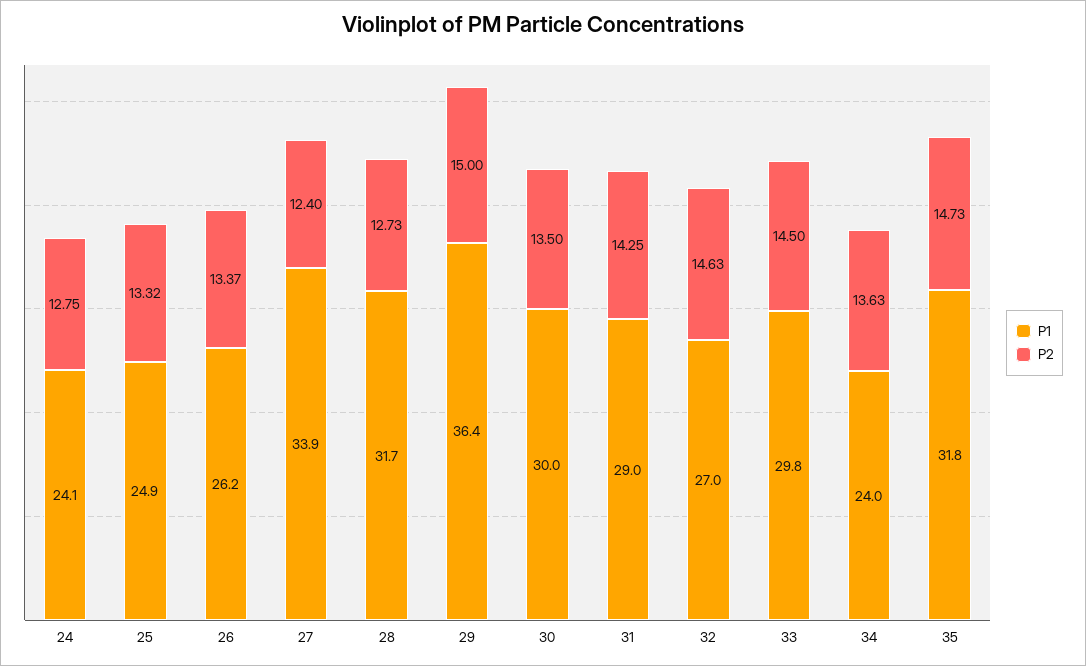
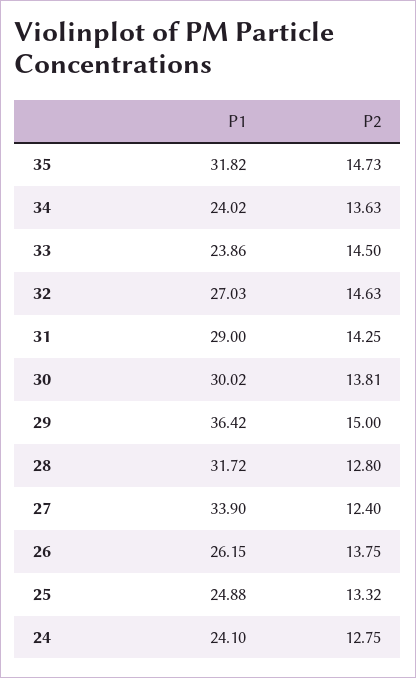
  {
    "P1": {
      "24": 24.1,
      "25": 24.88,
      "26": 26.15,
      "27": 33.9,
      "28": 31.72,
      "29": 36.42,
      "30": 30.02,
      "31": 29,
      "32": 27.03,
-     "33": 29.8,
+     "33": 23.86,
      "34": 24.02,
      "35": 31.82
    },
    "P2": {
      "24": 12.75,
      "25": 13.32,
-     "26": 13.37,
+     "26": 13.75,
      "27": 12.4,
-     "28": 12.73,
+     "28": 12.8,
      "29": 15,
-     "30": 13.5,
+     "30": 13.81,
      "31": 14.25,
      "32": 14.63,
      "33": 14.5,
      "34": 13.63,
      "35": 14.73
    }
  }

